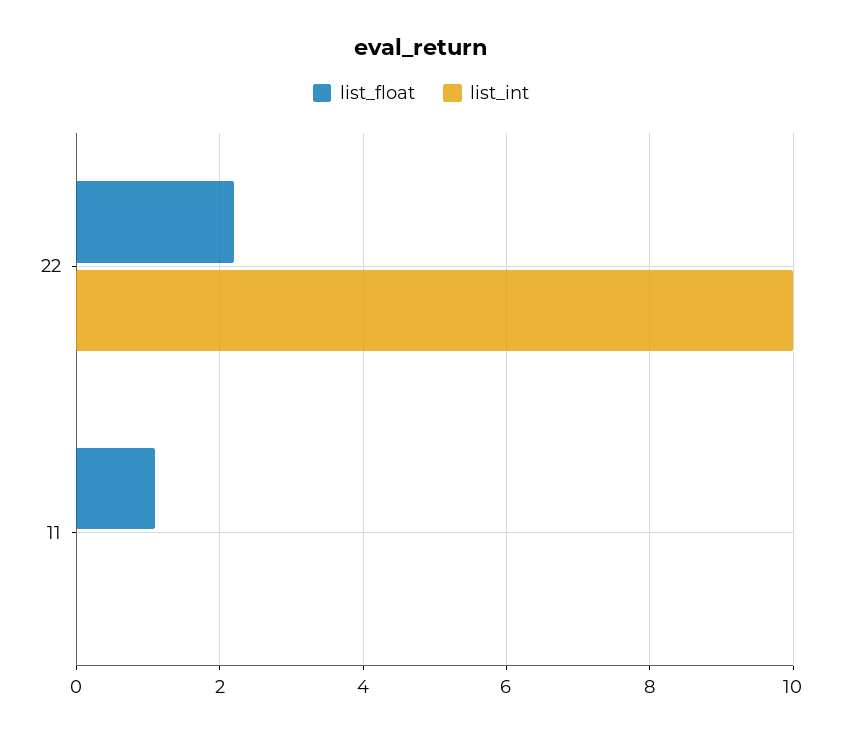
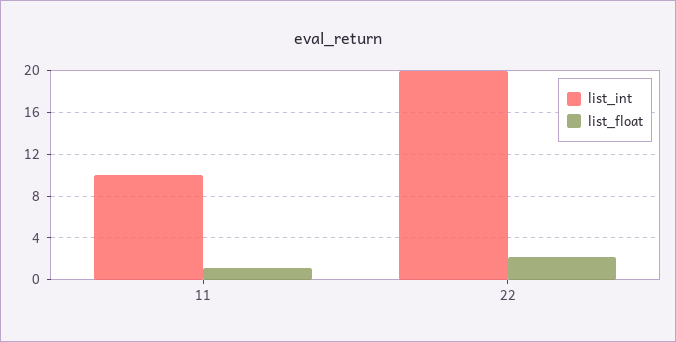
  {
    "list_float": {
      "22": 2,
      "11": 1
    },
    "list_int": {
-     "22": 10,
+     "22": 20,
-     "11": 0
+     "11": 10
    }
  }

